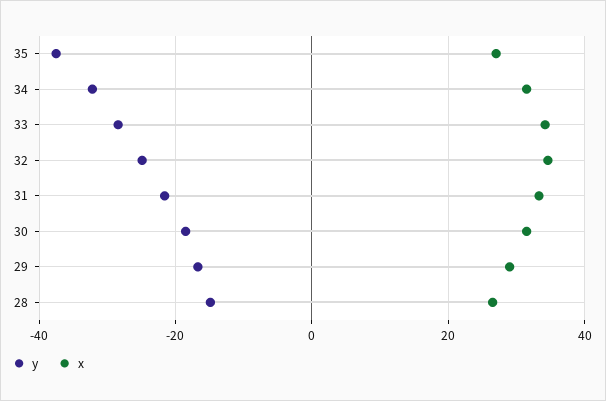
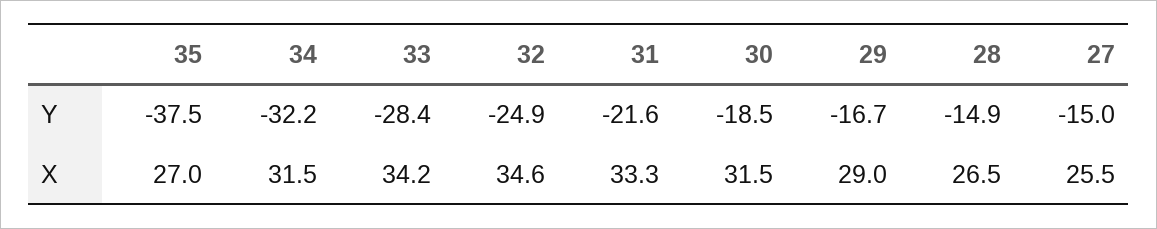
  {
    "y": {
      "35": -37.5,
      "34": -32.2,
      "33": -28.4,
      "32": -24.9,
      "31": -21.6,
      "30": -18.5,
      "29": -16.7,
-     "28": -14.9
+     "28": -14.9,
+     "27": -15
    },
    "x": {
      "35": 27,
      "34": 31.5,
      "33": 34.2,
      "32": 34.6,
      "31": 33.3,
      "30": 31.5,
      "29": 29,
-     "28": 26.5
+     "28": 26.5,
+     "27": 25.5
    }
  }

